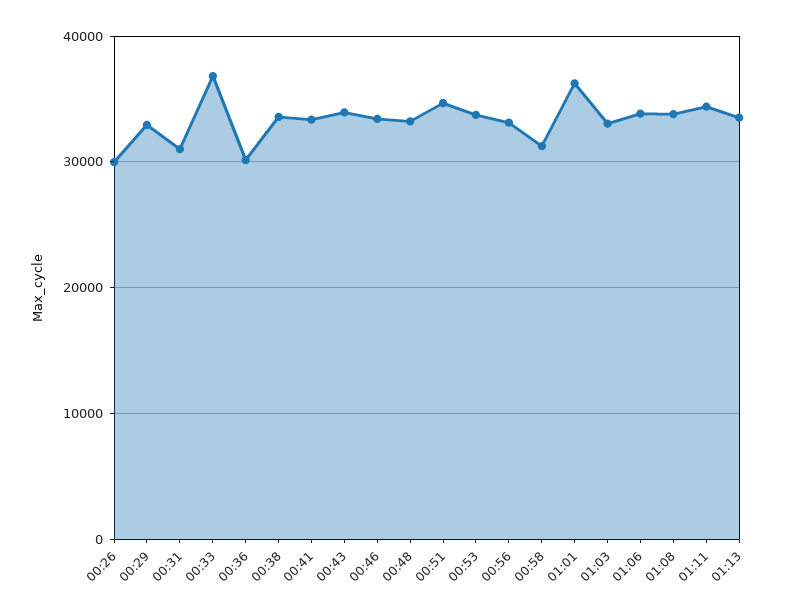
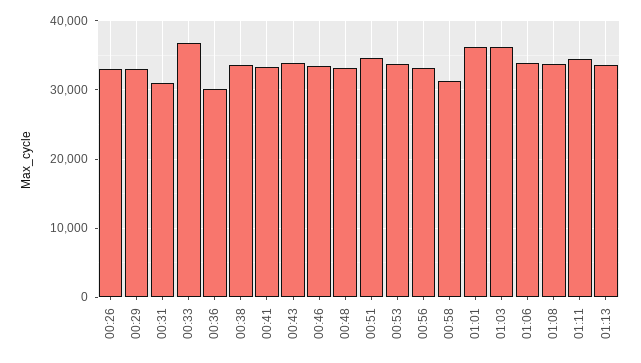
  {
-   "00:26": 30000,
+   "00:26": 33000,
    "00:29": 33000,
    "00:31": 31000,
    "00:33": 37000,
    "00:36": 30000,
    "00:38": 34000,
    "00:41": 33000,
    "00:43": 34000,
    "00:46": 33000,
    "00:48": 33000,
    "00:51": 35000,
    "00:53": 34000,
    "00:56": 33000,
    "00:58": 31000,
    "01:01": 36000,
-   "01:03": 33000,
+   "01:03": 36000,
    "01:06": 34000,
    "01:08": 34000,
    "01:11": 34000,
    "01:13": 34000
  }

